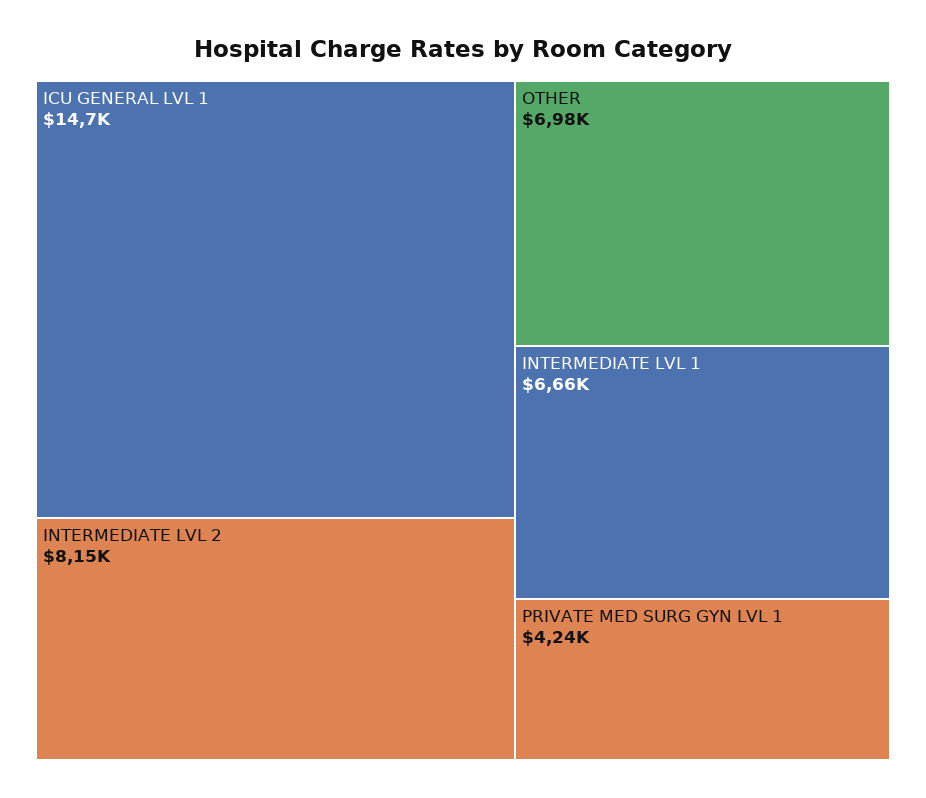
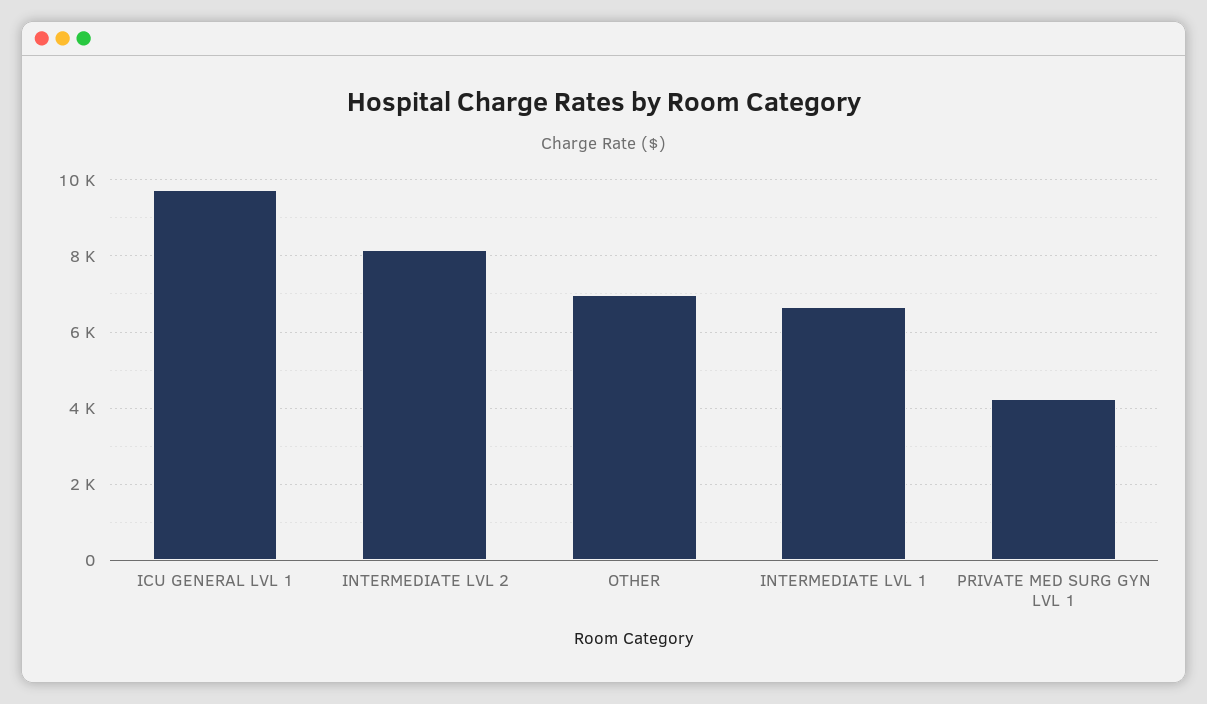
  {
-   "ICU GENERAL LVL 1": 14700,
+   "ICU GENERAL LVL 1": 9800,
    "INTERMEDIATE LVL 2": 8150,
    "OTHER": 6980,
    "INTERMEDIATE LVL 1": 6660,
    "PRIVATE MED SURG GYN LVL 1": 4240
  }

